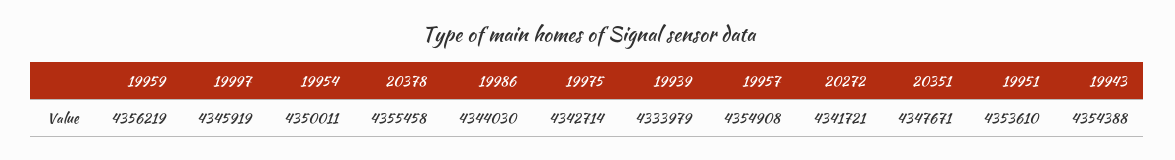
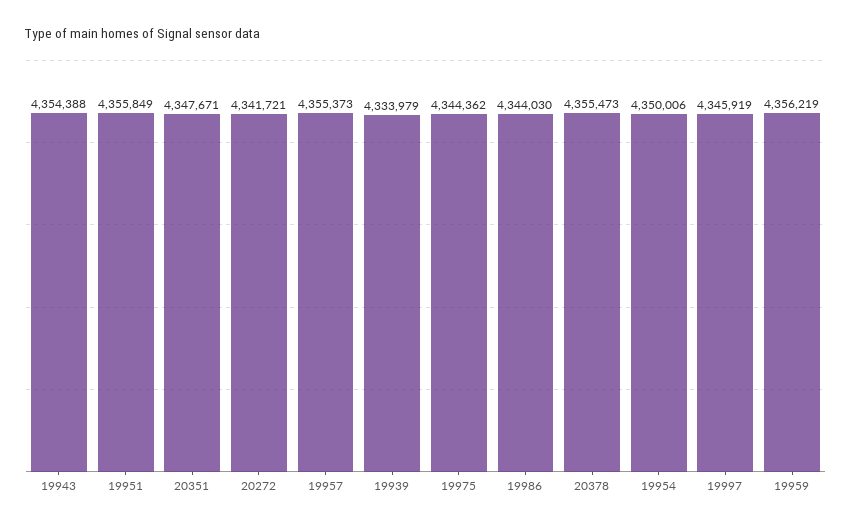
  {
    "19959": 4356219,
    "19997": 4345919,
-   "19954": 4350011,
+   "19954": 4350006,
-   "20378": 4355458,
+   "20378": 4355473,
    "19986": 4344030,
-   "19975": 4342714,
+   "19975": 4344362,
    "19939": 4333979,
-   "19957": 4354908,
+   "19957": 4355373,
    "20272": 4341721,
    "20351": 4347671,
-   "19951": 4353610,
+   "19951": 4355849,
    "19943": 4354388
  }

